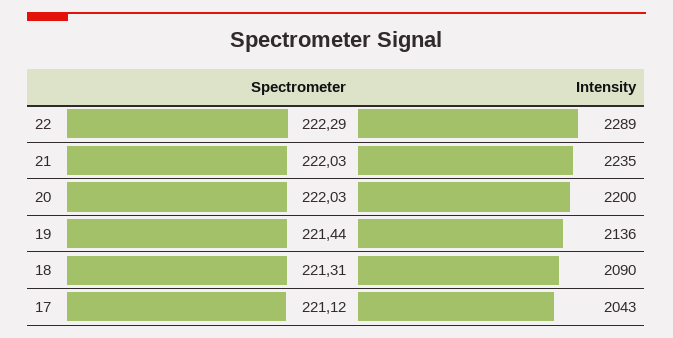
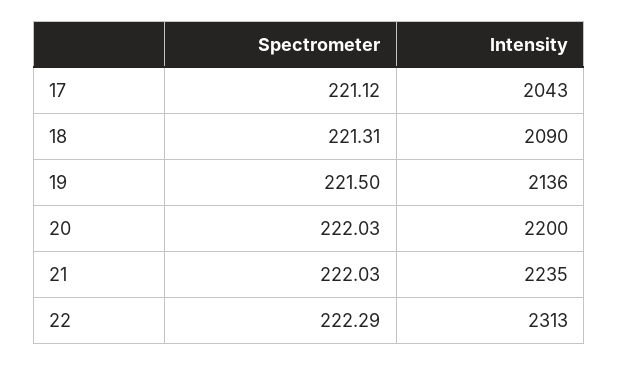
  {
    "Spectrometer": {
      "22": 222.29,
      "21": 222.03,
      "20": 222.03,
-     "19": 221.44,
+     "19": 221.5,
      "18": 221.31,
      "17": 221.12
    },
    "Intensity": {
-     "22": 2289,
+     "22": 2313,
      "21": 2235,
      "20": 2200,
      "19": 2136,
      "18": 2090,
      "17": 2043
    }
  }

